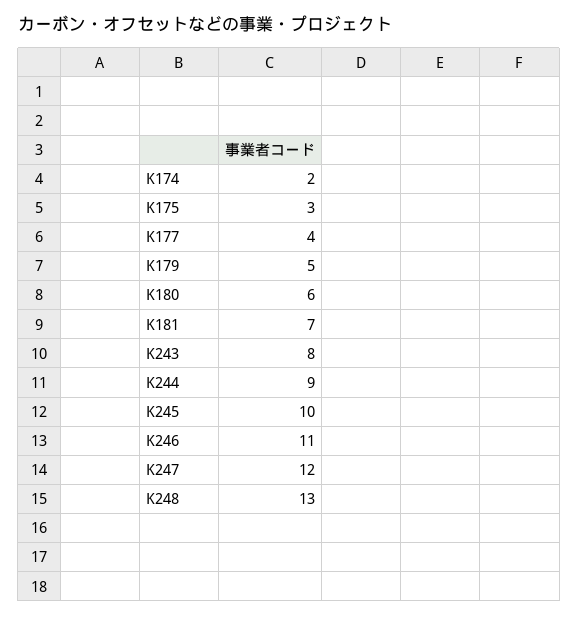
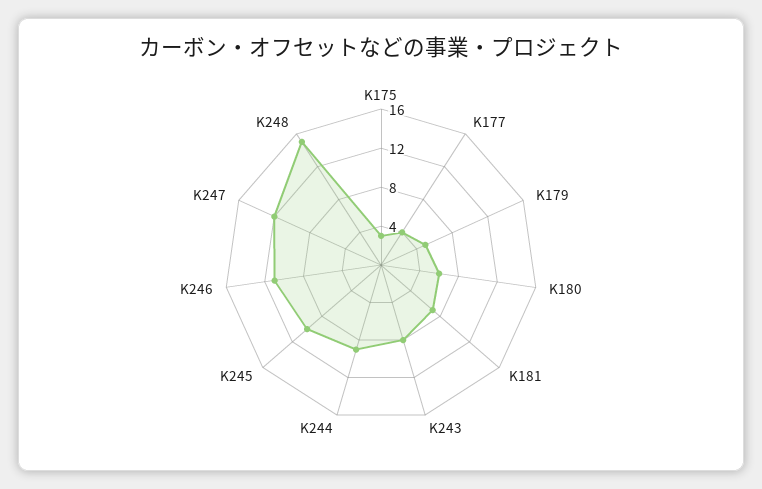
  {
-   "K174": 2,
    "K175": 3,
    "K177": 4,
    "K179": 5,
    "K180": 6,
    "K181": 7,
    "K243": 8,
    "K244": 9,
    "K245": 10,
    "K246": 11,
    "K247": 12,
-   "K248": 13
+   "K248": 15
  }

